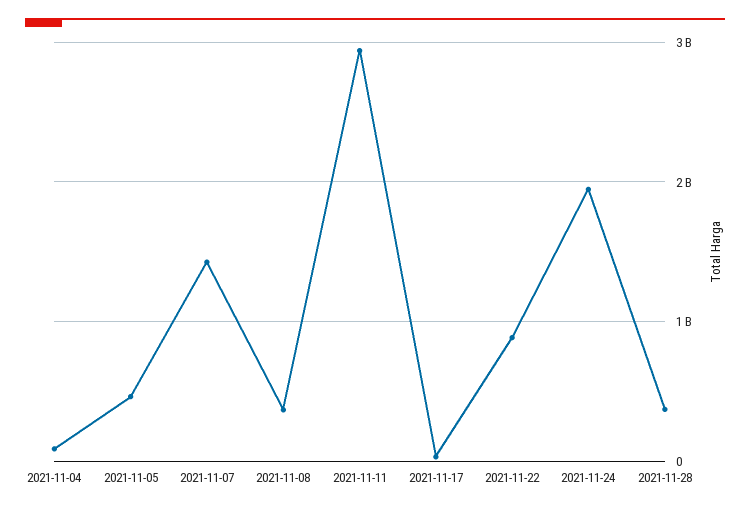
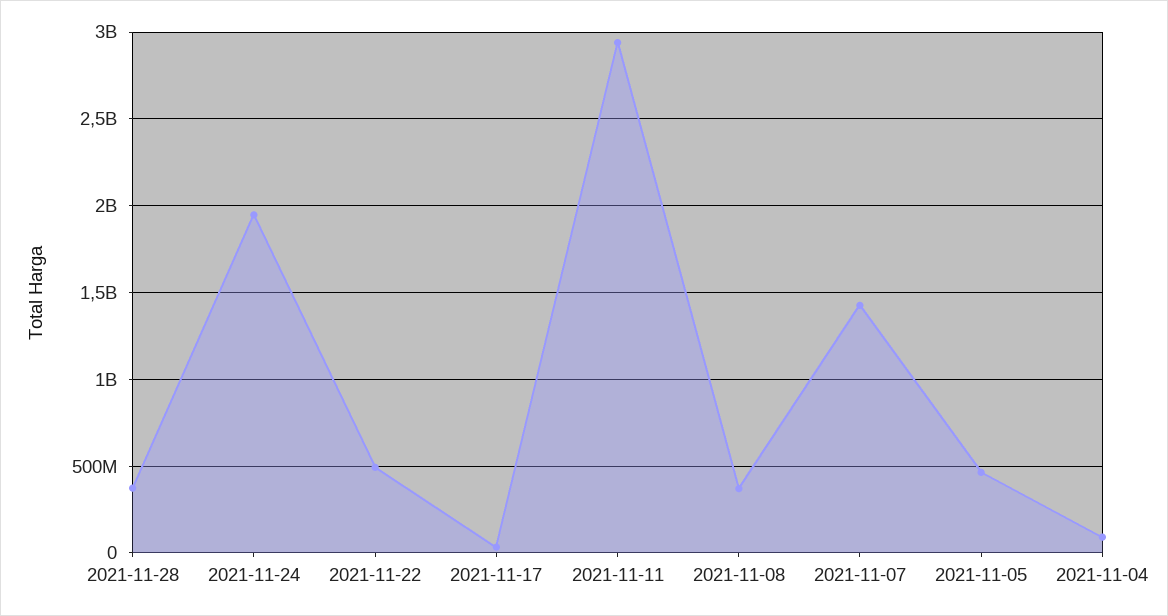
  {
    "2021-11-04": 100000000,
    "2021-11-05": 450000000,
    "2021-11-07": 1450000000,
    "2021-11-08": 350000000,
    "2021-11-11": 2950000000,
    "2021-11-17": 50000000,
-   "2021-11-22": 900000000,
+   "2021-11-22": 500000000,
    "2021-11-24": 1950000000,
    "2021-11-28": 350000000
  }

